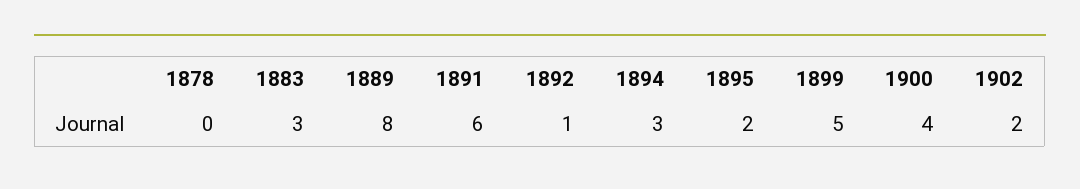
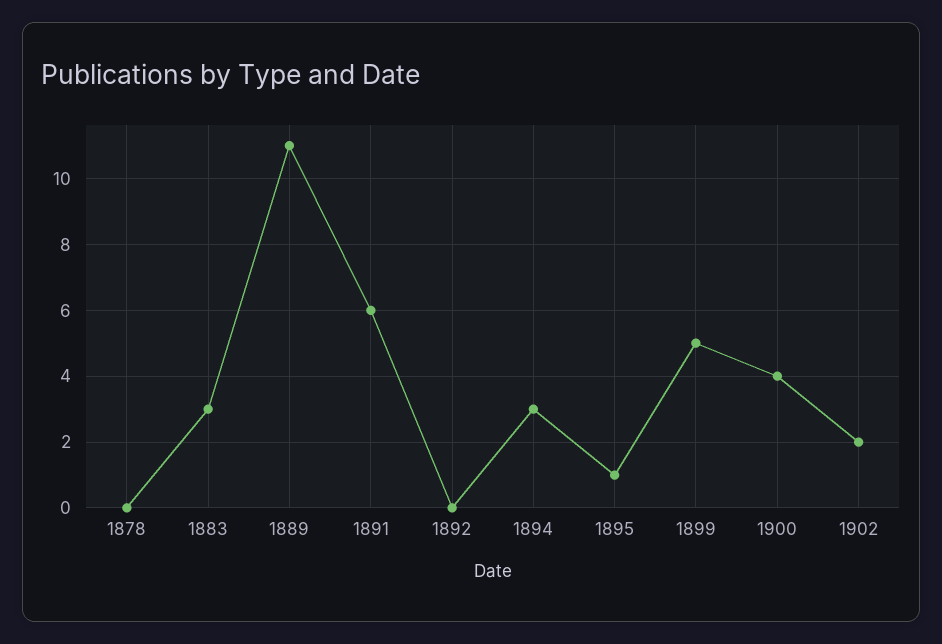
  {
    "1878": 0,
    "1883": 3,
-   "1889": 8,
+   "1889": 11,
    "1891": 6,
-   "1892": 1,
+   "1892": 0,
    "1894": 3,
-   "1895": 2,
+   "1895": 1,
    "1899": 5,
    "1900": 4,
    "1902": 2
  }

